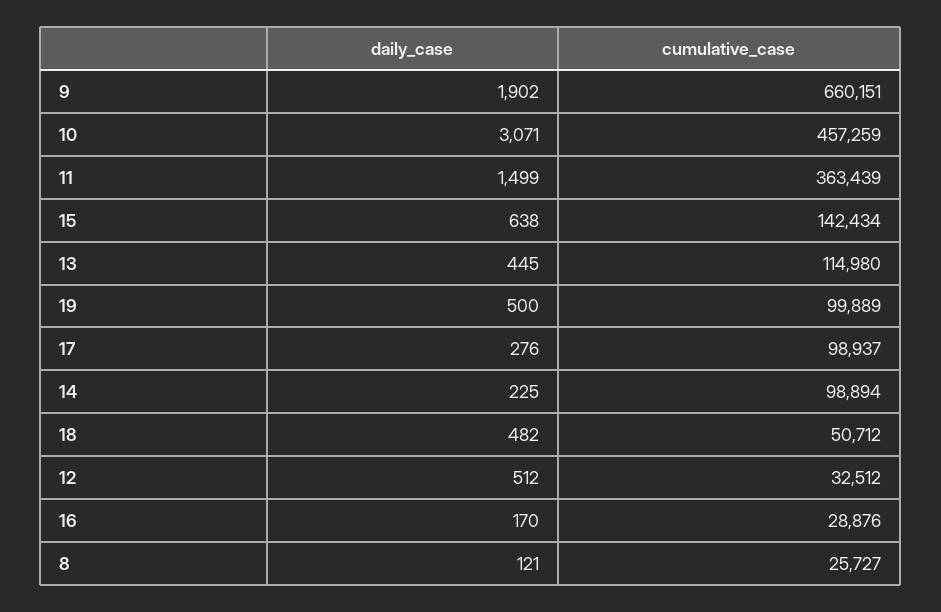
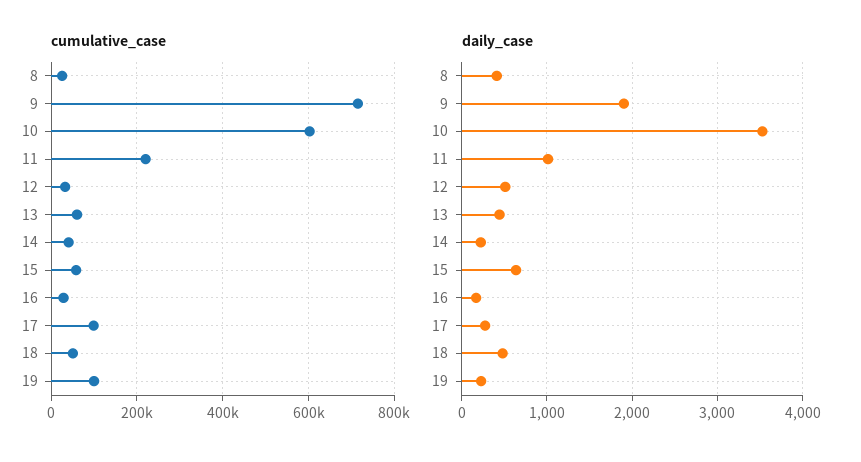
  {
    "daily_case": {
      "9": 1902,
-     "10": 3071,
+     "10": 3500,
-     "11": 1499,
+     "11": 1000,
      "15": 638,
      "13": 445,
-     "19": 500,
+     "19": 200,
      "17": 276,
      "14": 225,
      "18": 482,
      "12": 512,
      "16": 170,
-     "8": 121
+     "8": 400
    },
    "cumulative_case": {
-     "9": 660151,
+     "9": 720000,
-     "10": 457259,
+     "10": 600000,
-     "11": 363439,
+     "11": 220000,
-     "15": 142434,
+     "15": 60000,
-     "13": 114980,
+     "13": 60000,
      "19": 99889,
      "17": 98937,
-     "14": 98894,
+     "14": 40000,
      "18": 50712,
      "12": 32512,
      "16": 28876,
      "8": 25727
    }
  }

